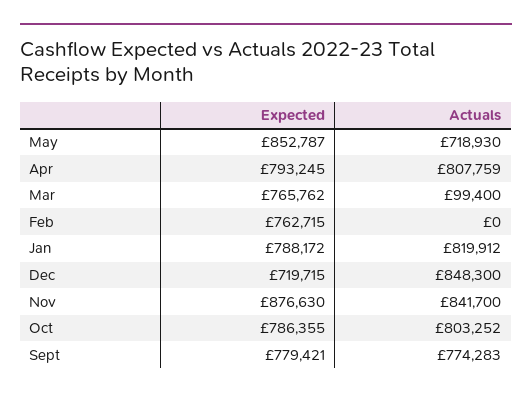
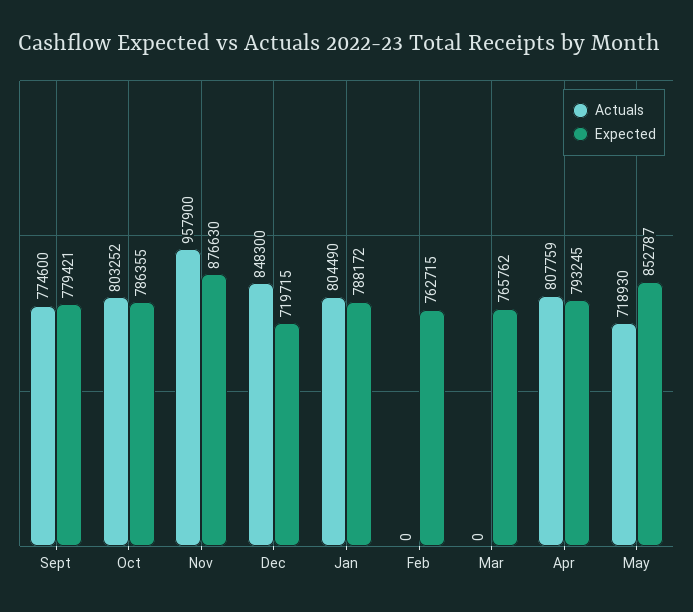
  {
    "Expected": {
      "May": 852787,
      "Apr": 793245,
      "Mar": 765762,
      "Feb": 762715,
      "Jan": 788172,
      "Dec": 719715,
      "Nov": 876630,
      "Oct": 786355,
      "Sept": 779421
    },
    "Actuals": {
      "May": 718930,
      "Apr": 807759,
-     "Mar": 99400,
+     "Mar": 0,
      "Feb": 0,
-     "Jan": 819912,
+     "Jan": 804490,
      "Dec": 848300,
-     "Nov": 841700,
+     "Nov": 957900,
      "Oct": 803252,
-     "Sept": 774283
+     "Sept": 774600
    }
  }

